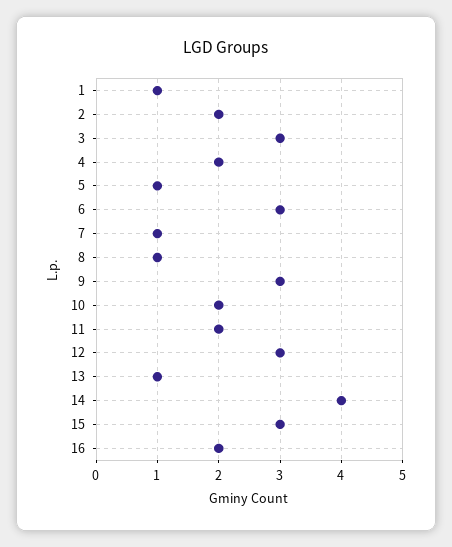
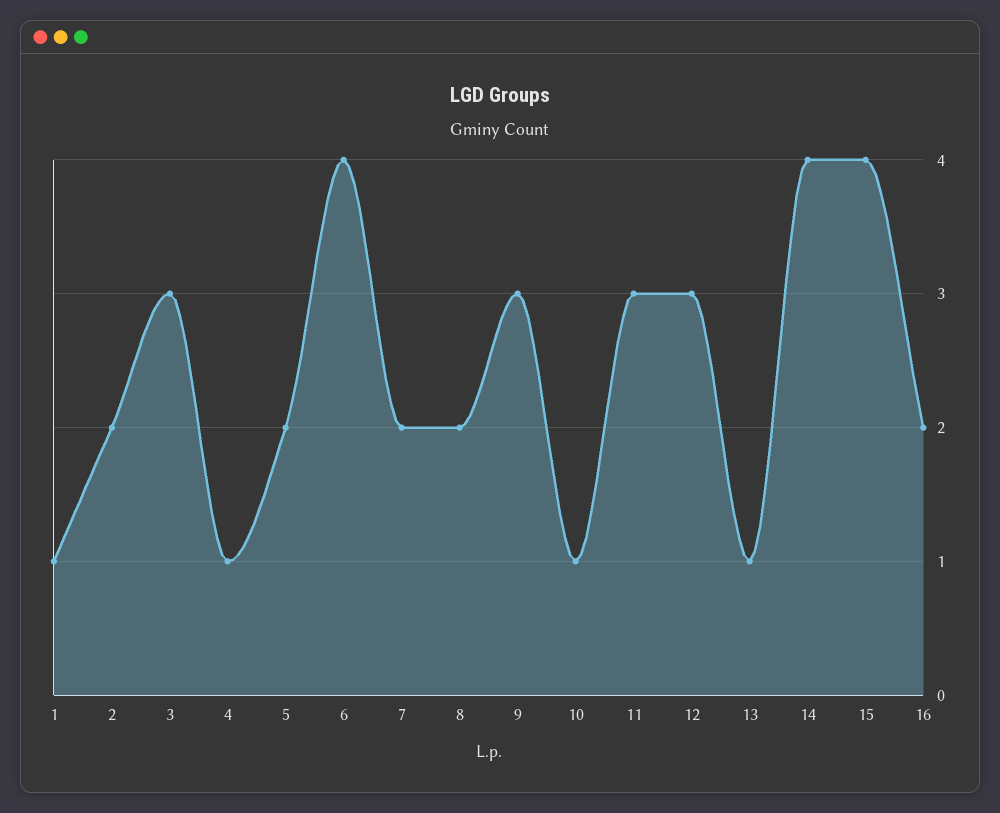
  {
    "1": 1,
    "2": 2,
    "3": 3,
-   "4": 2,
+   "4": 1,
-   "5": 1,
+   "5": 2,
-   "6": 3,
+   "6": 4,
-   "7": 1,
+   "7": 2,
-   "8": 1,
+   "8": 2,
    "9": 3,
-   "10": 2,
+   "10": 1,
-   "11": 2,
+   "11": 3,
    "12": 3,
    "13": 1,
    "14": 4,
-   "15": 3,
+   "15": 4,
    "16": 2
  }

